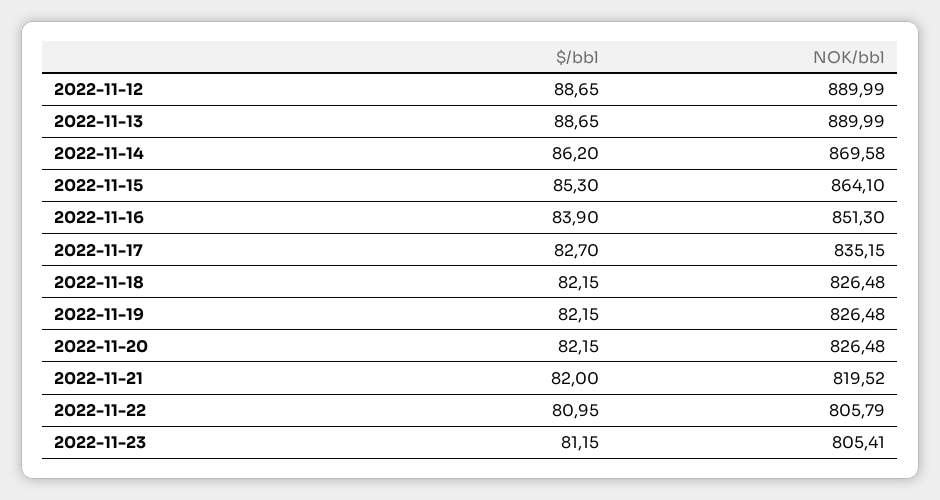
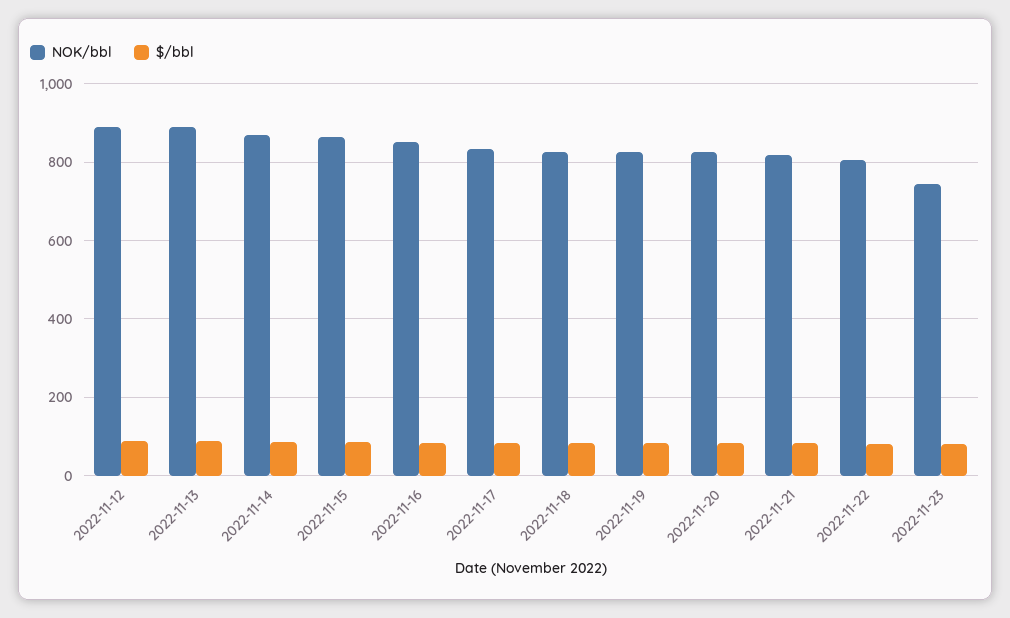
  {
    "$/bbl": {
      "2022-11-12": 88.65,
      "2022-11-13": 88.65,
      "2022-11-14": 86.2,
      "2022-11-15": 85.3,
      "2022-11-16": 83.9,
      "2022-11-17": 82.7,
      "2022-11-18": 82.15,
      "2022-11-19": 82.15,
      "2022-11-20": 82.15,
      "2022-11-21": 82,
      "2022-11-22": 80.95,
      "2022-11-23": 81.15
    },
    "NOK/bbl": {
      "2022-11-12": 889.99,
      "2022-11-13": 889.99,
      "2022-11-14": 869.58,
      "2022-11-15": 864.1,
      "2022-11-16": 851.3,
      "2022-11-17": 835.15,
      "2022-11-18": 826.48,
      "2022-11-19": 826.48,
      "2022-11-20": 826.48,
      "2022-11-21": 819.52,
      "2022-11-22": 805.79,
-     "2022-11-23": 805.41
+     "2022-11-23": 740
    }
  }

